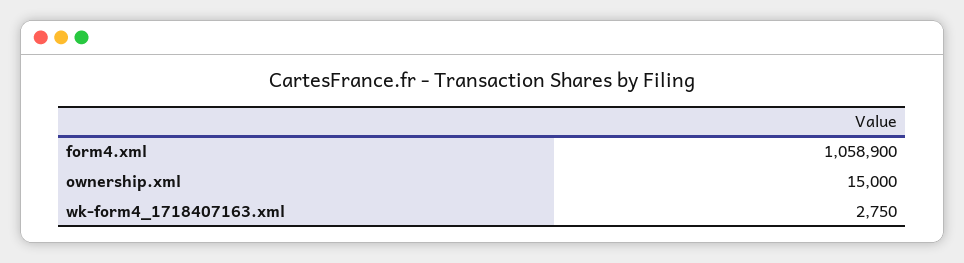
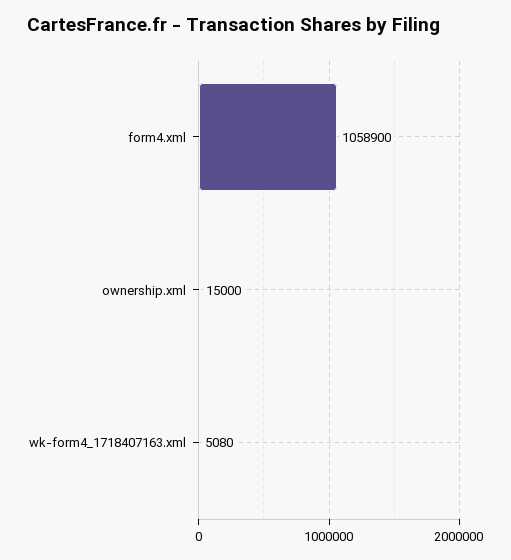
  {
    "form4.xml": 1058900,
    "ownership.xml": 15000,
-   "wk-form4_1718407163.xml": 2750
+   "wk-form4_1718407163.xml": 5080
  }

